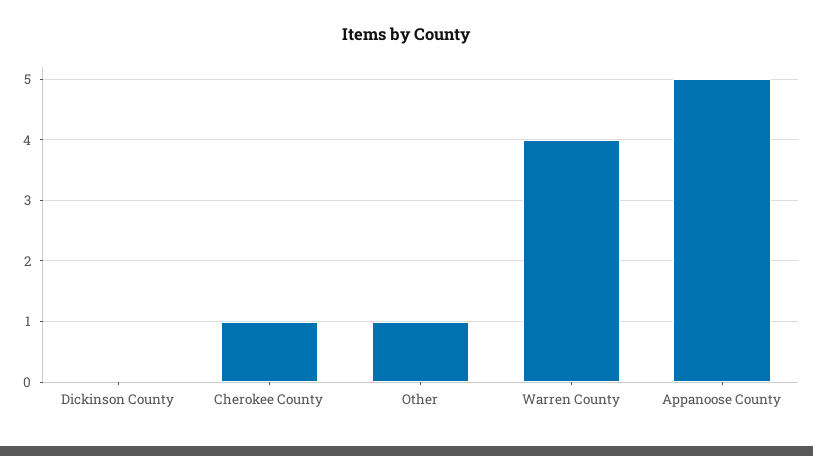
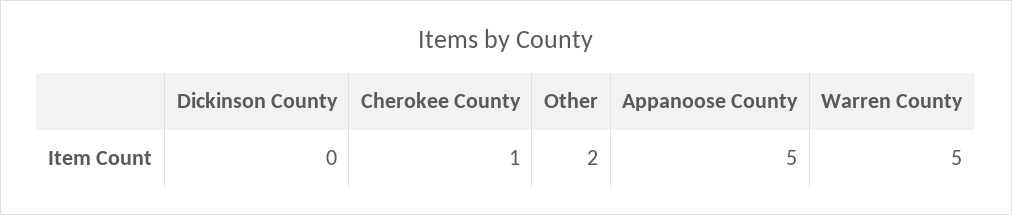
  {
    "Dickinson County": 0,
    "Cherokee County": 1,
-   "Other": 1,
+   "Other": 2,
-   "Warren County": 4,
+   "Warren County": 5,
    "Appanoose County": 5
  }

